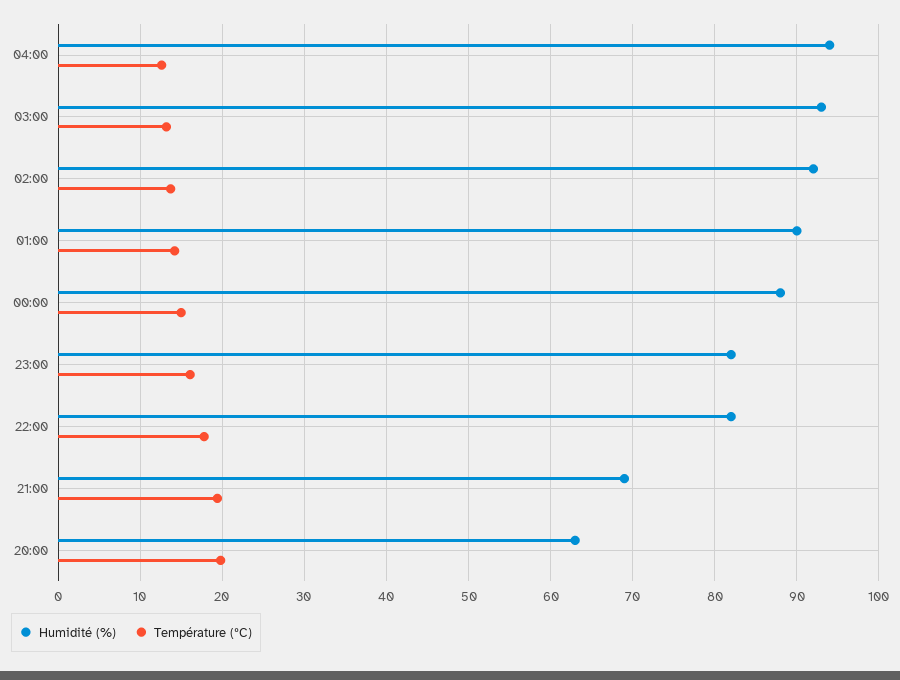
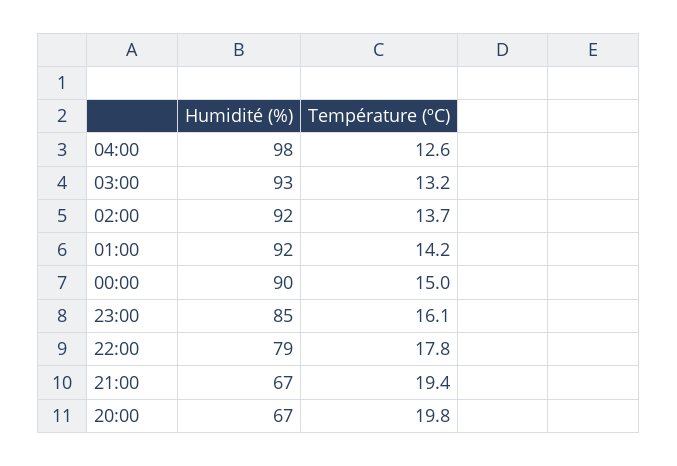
  {
    "Humidité (%)": {
-     "04:00": 94,
+     "04:00": 98,
      "03:00": 93,
      "02:00": 92,
-     "01:00": 90,
+     "01:00": 92,
-     "00:00": 88,
+     "00:00": 90,
-     "23:00": 82,
+     "23:00": 85,
-     "22:00": 82,
+     "22:00": 79,
-     "21:00": 69,
+     "21:00": 67,
-     "20:00": 63
+     "20:00": 67
    },
    "Température (ºC)": {
      "04:00": 12.6,
      "03:00": 13.2,
      "02:00": 13.7,
      "01:00": 14.2,
      "00:00": 15,
      "23:00": 16.1,
      "22:00": 17.8,
      "21:00": 19.4,
      "20:00": 19.8
    }
  }

